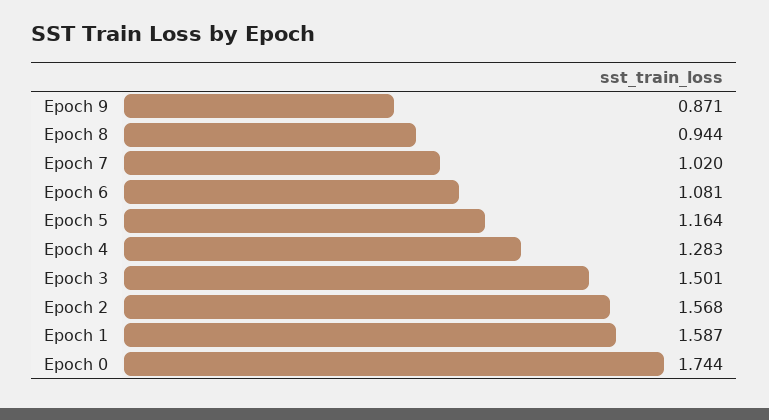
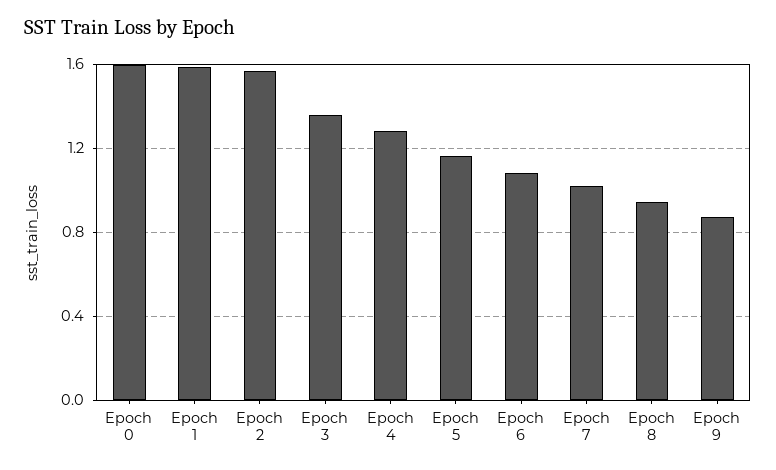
  {
    "Epoch 9": 0.871,
    "Epoch 8": 0.944,
    "Epoch 7": 1.02,
    "Epoch 6": 1.081,
    "Epoch 5": 1.164,
    "Epoch 4": 1.283,
-   "Epoch 3": 1.501,
+   "Epoch 3": 1.35,
    "Epoch 2": 1.568,
    "Epoch 1": 1.587,
-   "Epoch 0": 1.744
+   "Epoch 0": 1.6
  }

